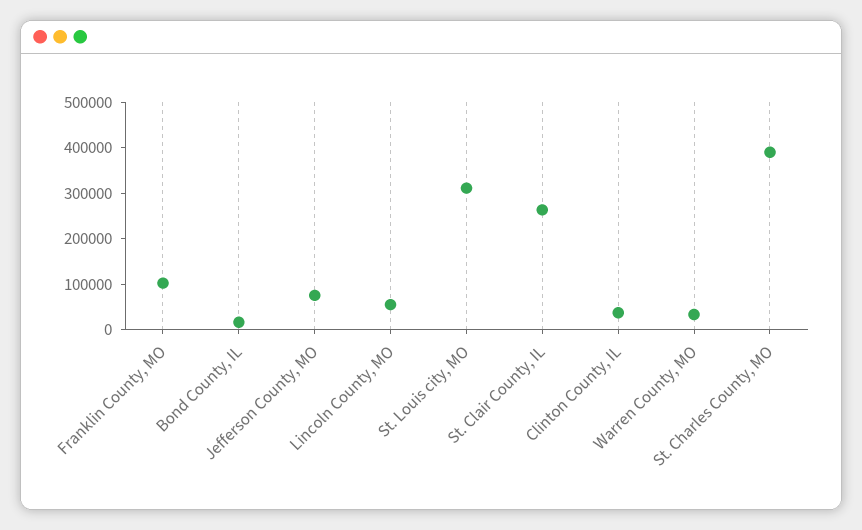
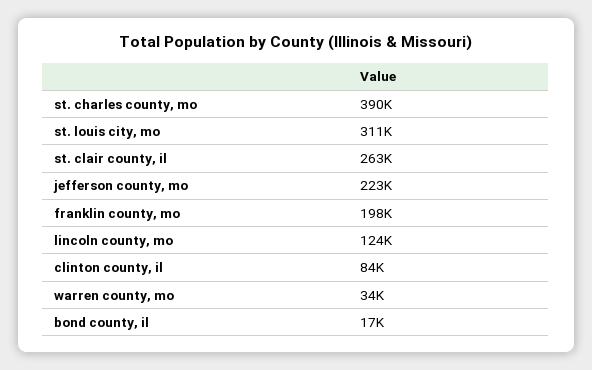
  {
-   "Franklin County, MO": 100000,
+   "Franklin County, MO": 198000,
    "Bond County, IL": 17000,
-   "Jefferson County, MO": 80000,
+   "Jefferson County, MO": 223000,
-   "Lincoln County, MO": 60000,
+   "Lincoln County, MO": 124000,
    "St. Louis city, MO": 311000,
    "St. Clair County, IL": 263000,
-   "Clinton County, IL": 40000,
+   "Clinton County, IL": 84000,
    "Warren County, MO": 34000,
    "St. Charles County, MO": 390000
  }

